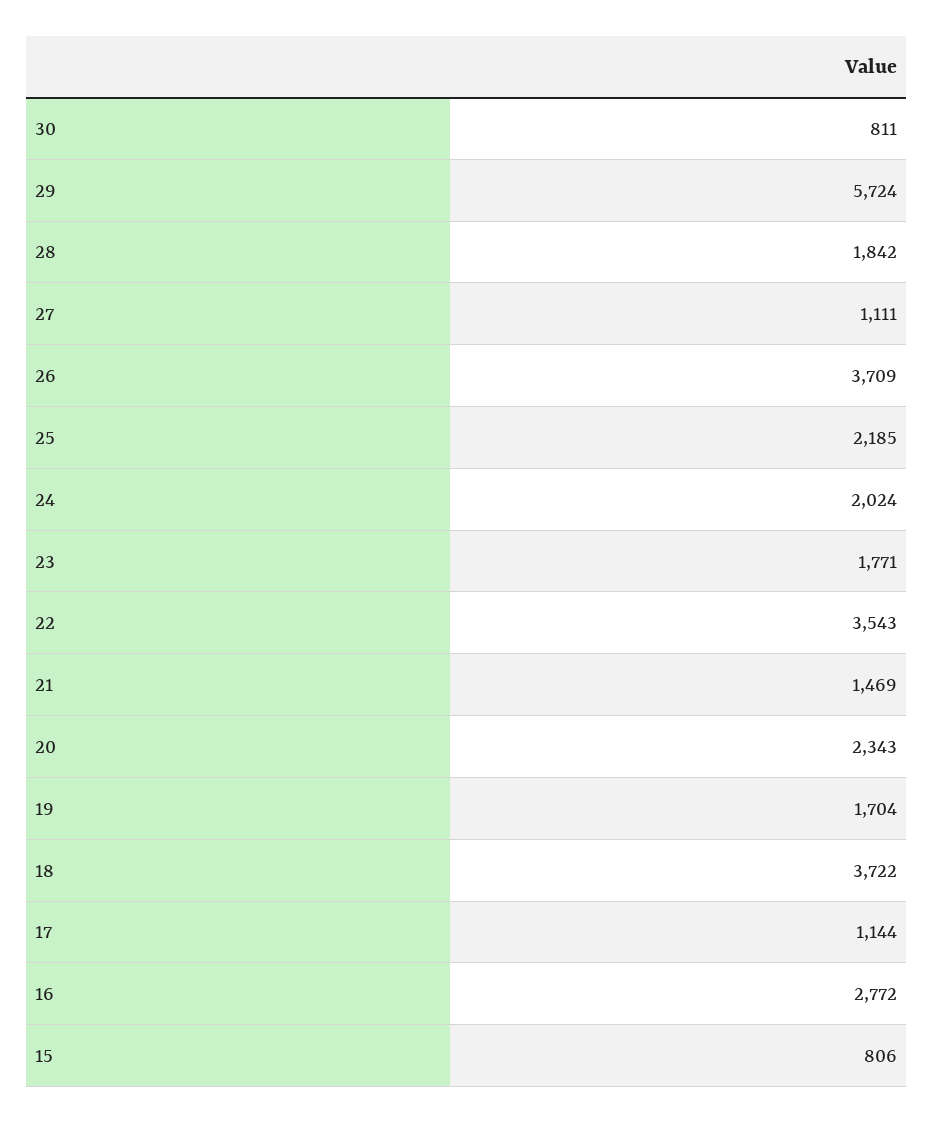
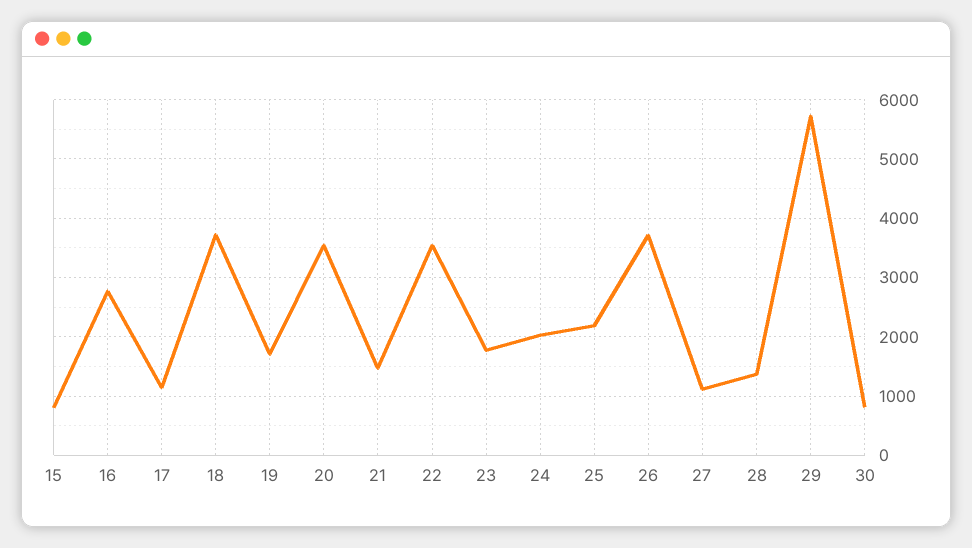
  {
    "30": 811,
    "29": 5724,
-   "28": 1842,
+   "28": 1400,
    "27": 1111,
    "26": 3709,
    "25": 2185,
    "24": 2024,
    "23": 1771,
    "22": 3543,
    "21": 1469,
-   "20": 2343,
+   "20": 3600,
    "19": 1704,
    "18": 3722,
    "17": 1144,
    "16": 2772,
    "15": 806
  }

